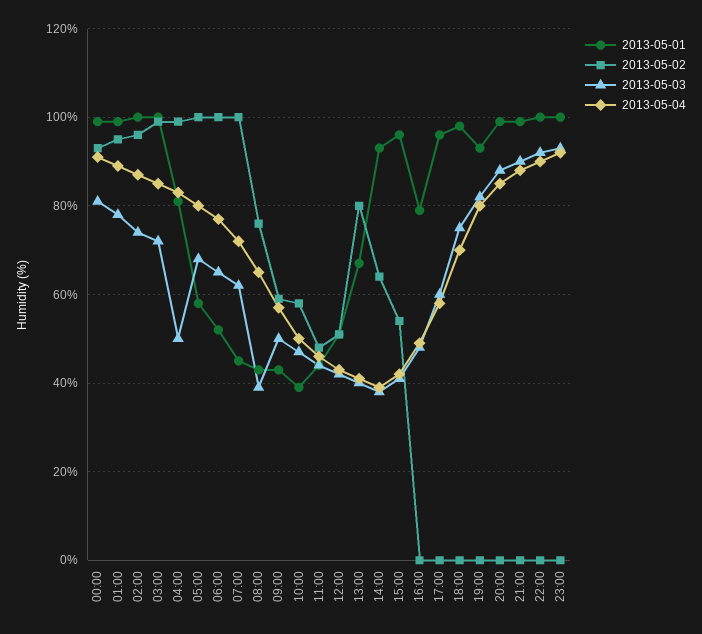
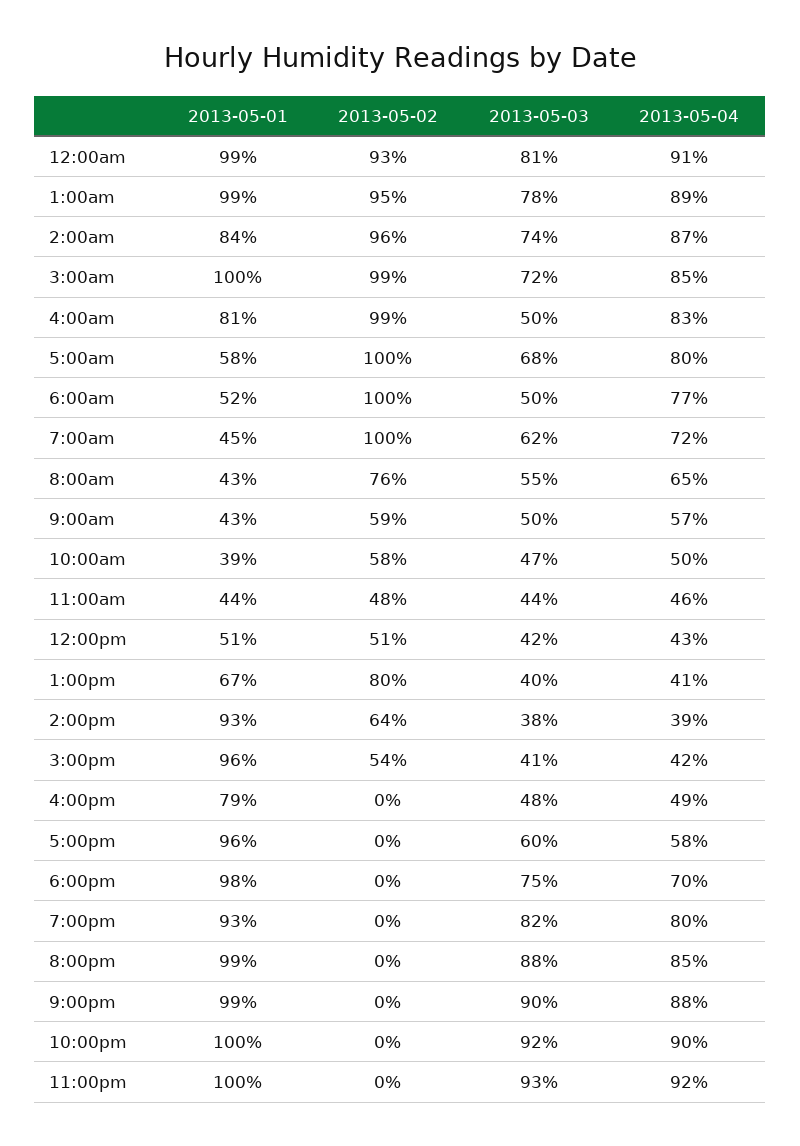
  {
    "2013-05-01": {
      "00:00": 99,
      "01:00": 99,
-     "02:00": 100,
+     "02:00": 84,
      "03:00": 100,
      "04:00": 81,
      "05:00": 58,
      "06:00": 52,
      "07:00": 45,
      "08:00": 43,
      "09:00": 43,
      "10:00": 39,
      "11:00": 44,
      "12:00": 51,
      "13:00": 67,
      "14:00": 93,
      "15:00": 96,
      "16:00": 79,
      "17:00": 96,
      "18:00": 98,
      "19:00": 93,
      "20:00": 99,
      "21:00": 99,
      "22:00": 100,
      "23:00": 100
    },
    "2013-05-02": {
      "00:00": 93,
      "01:00": 95,
      "02:00": 96,
      "03:00": 99,
      "04:00": 99,
      "05:00": 100,
      "06:00": 100,
      "07:00": 100,
      "08:00": 76,
      "09:00": 59,
      "10:00": 58,
      "11:00": 48,
      "12:00": 51,
      "13:00": 80,
      "14:00": 64,
      "15:00": 54,
      "16:00": 0,
      "17:00": 0,
      "18:00": 0,
      "19:00": 0,
      "20:00": 0,
      "21:00": 0,
      "22:00": 0,
      "23:00": 0
    },
    "2013-05-03": {
      "00:00": 81,
      "01:00": 78,
      "02:00": 74,
      "03:00": 72,
      "04:00": 50,
      "05:00": 68,
-     "06:00": 65,
+     "06:00": 50,
      "07:00": 62,
-     "08:00": 40,
+     "08:00": 55,
      "09:00": 50,
      "10:00": 47,
      "11:00": 44,
      "12:00": 42,
      "13:00": 40,
      "14:00": 38,
      "15:00": 41,
      "16:00": 48,
      "17:00": 60,
      "18:00": 75,
      "19:00": 82,
      "20:00": 88,
      "21:00": 90,
      "22:00": 92,
      "23:00": 93
    },
    "2013-05-04": {
      "00:00": 91,
      "01:00": 89,
      "02:00": 87,
      "03:00": 85,
      "04:00": 83,
      "05:00": 80,
      "06:00": 77,
      "07:00": 72,
      "08:00": 65,
      "09:00": 57,
      "10:00": 50,
      "11:00": 46,
      "12:00": 43,
      "13:00": 41,
      "14:00": 39,
      "15:00": 42,
      "16:00": 49,
      "17:00": 58,
      "18:00": 70,
      "19:00": 80,
      "20:00": 85,
      "21:00": 88,
      "22:00": 90,
      "23:00": 92
    }
  }

